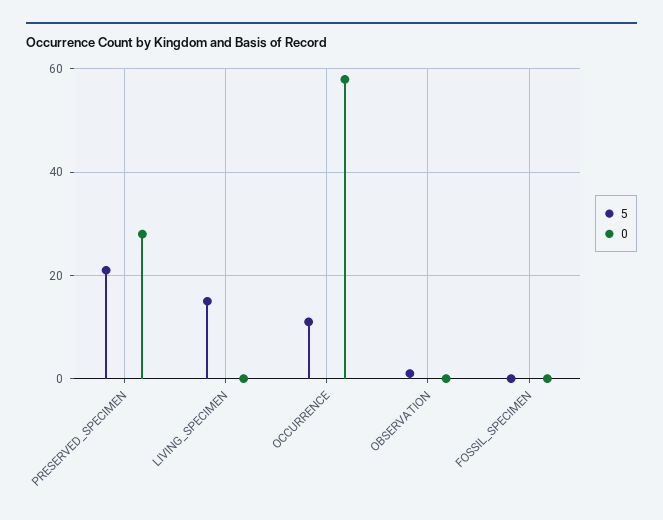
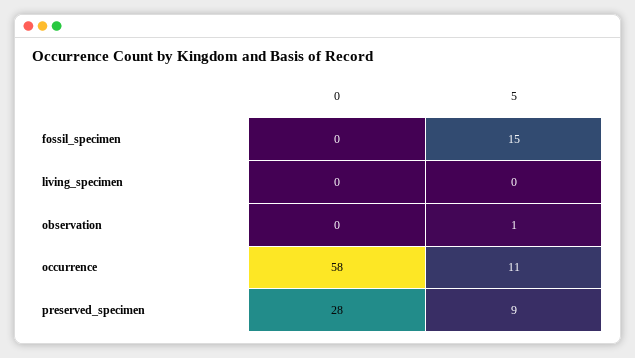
  {
    "5": {
-     "PRESERVED_SPECIMEN": 20,
+     "PRESERVED_SPECIMEN": 9,
-     "LIVING_SPECIMEN": 15,
+     "LIVING_SPECIMEN": 0,
      "OCCURRENCE": 11,
      "OBSERVATION": 1,
-     "FOSSIL_SPECIMEN": 0
+     "FOSSIL_SPECIMEN": 15
    },
    "0": {
      "PRESERVED_SPECIMEN": 28,
      "LIVING_SPECIMEN": 0,
      "OCCURRENCE": 58,
      "OBSERVATION": 0,
      "FOSSIL_SPECIMEN": 0
    }
  }

